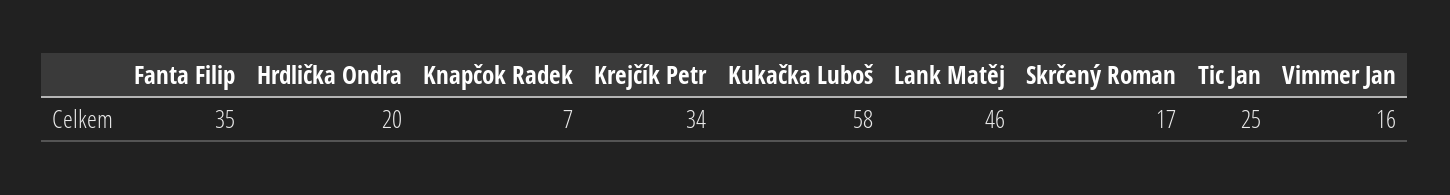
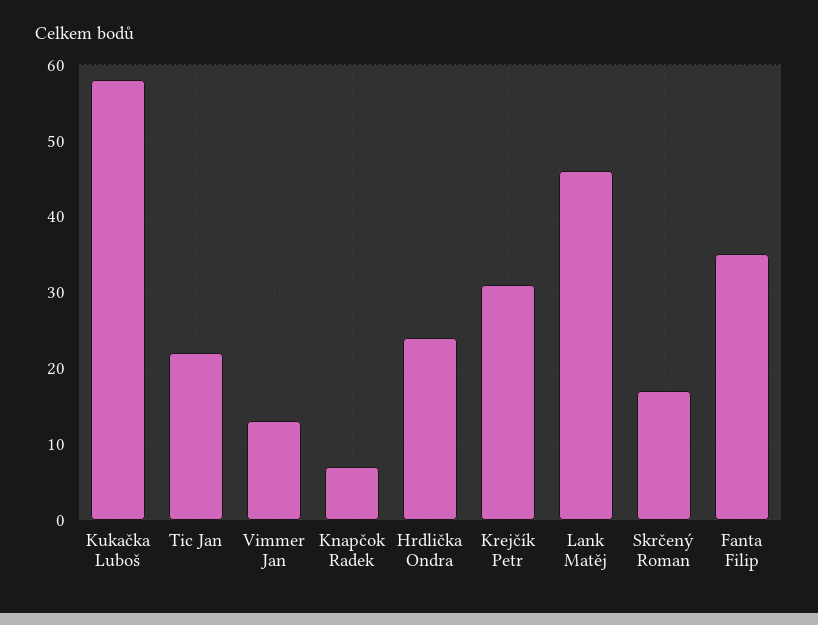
  {
    "Fanta Filip": 35,
-   "Hrdlička Ondra": 20,
+   "Hrdlička Ondra": 24,
    "Knapčok Radek": 7,
-   "Krejčík Petr": 34,
+   "Krejčík Petr": 31,
    "Kukačka Luboš": 58,
    "Lank Matěj": 46,
    "Skrčený Roman": 17,
-   "Tic Jan": 25,
+   "Tic Jan": 22,
-   "Vimmer Jan": 16
+   "Vimmer Jan": 13
  }

